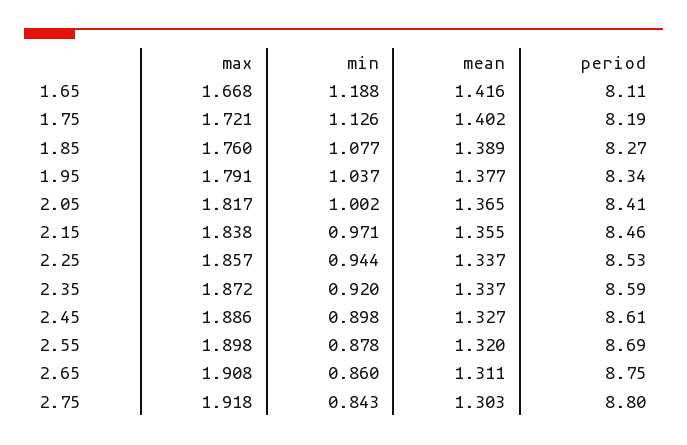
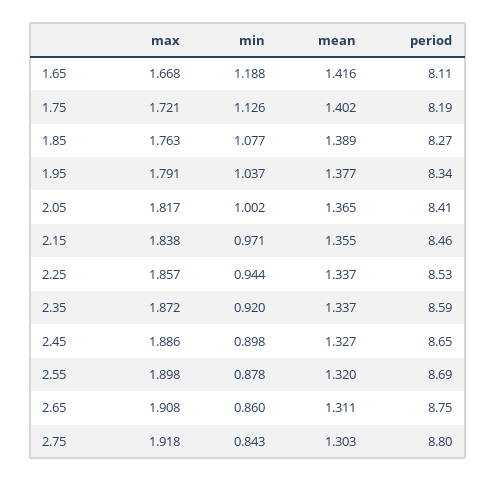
  {
    "max": {
      "1.65": 1.668,
      "1.75": 1.721,
-     "1.85": 1.76,
+     "1.85": 1.763,
      "1.95": 1.791,
      "2.05": 1.817,
      "2.15": 1.838,
      "2.25": 1.857,
      "2.35": 1.872,
      "2.45": 1.886,
      "2.55": 1.898,
      "2.65": 1.908,
      "2.75": 1.918
    },
    "min": {
      "1.65": 1.188,
      "1.75": 1.126,
      "1.85": 1.077,
      "1.95": 1.037,
      "2.05": 1.002,
      "2.15": 0.971,
      "2.25": 0.944,
      "2.35": 0.92,
      "2.45": 0.898,
      "2.55": 0.878,
      "2.65": 0.86,
      "2.75": 0.843
    },
    "mean": {
      "1.65": 1.416,
      "1.75": 1.402,
      "1.85": 1.389,
      "1.95": 1.377,
      "2.05": 1.365,
      "2.15": 1.355,
      "2.25": 1.337,
      "2.35": 1.337,
      "2.45": 1.327,
      "2.55": 1.32,
      "2.65": 1.311,
      "2.75": 1.303
    },
    "period": {
      "1.65": 8.11,
      "1.75": 8.19,
      "1.85": 8.27,
      "1.95": 8.34,
      "2.05": 8.41,
      "2.15": 8.46,
      "2.25": 8.53,
      "2.35": 8.59,
-     "2.45": 8.61,
+     "2.45": 8.65,
      "2.55": 8.69,
      "2.65": 8.75,
      "2.75": 8.8
    }
  }

